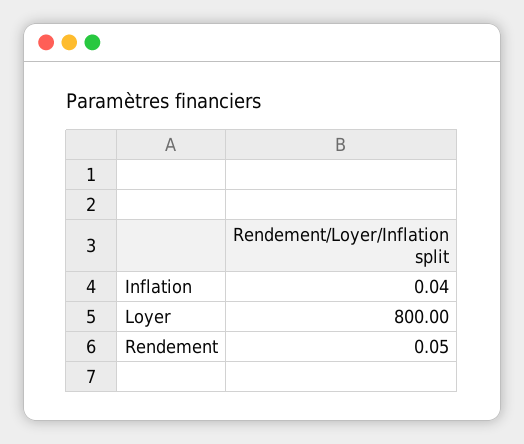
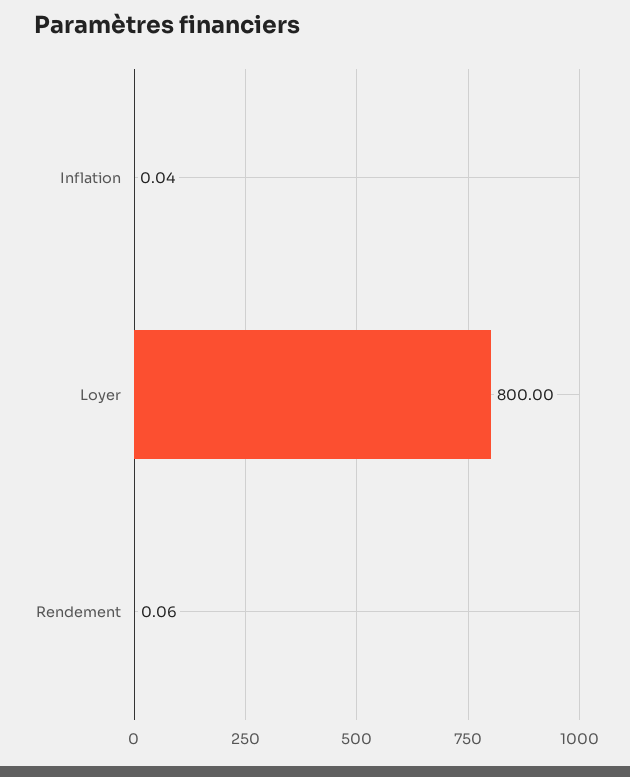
  {
    "Inflation": 0.04,
    "Loyer": 800,
-   "Rendement": 0.05
+   "Rendement": 0.06
  }

